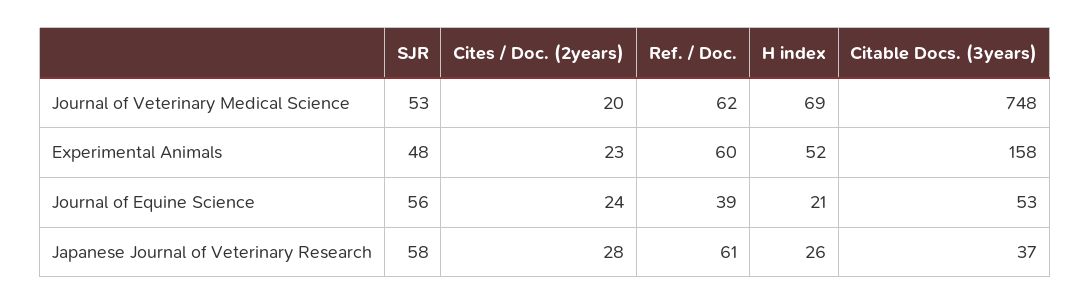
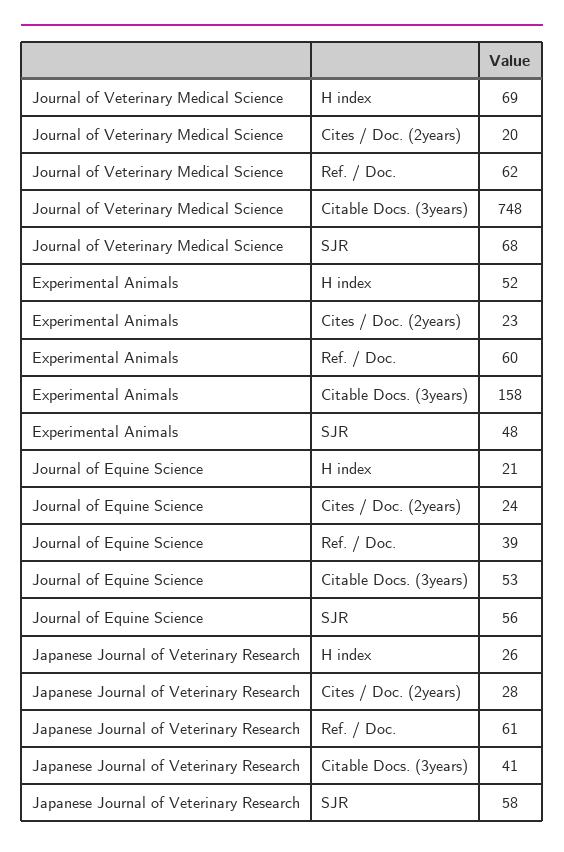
  {
    "SJR": {
-     "Journal of Veterinary Medical Science": 53,
+     "Journal of Veterinary Medical Science": 68,
      "Experimental Animals": 48,
      "Journal of Equine Science": 56,
      "Japanese Journal of Veterinary Research": 58
    },
    "Cites / Doc. (2years)": {
      "Journal of Veterinary Medical Science": 20,
      "Experimental Animals": 23,
      "Journal of Equine Science": 24,
      "Japanese Journal of Veterinary Research": 28
    },
    "Ref. / Doc.": {
      "Journal of Veterinary Medical Science": 62,
      "Experimental Animals": 60,
      "Journal of Equine Science": 39,
      "Japanese Journal of Veterinary Research": 61
    },
    "H index": {
      "Journal of Veterinary Medical Science": 69,
      "Experimental Animals": 52,
      "Journal of Equine Science": 21,
      "Japanese Journal of Veterinary Research": 26
    },
    "Citable Docs. (3years)": {
      "Journal of Veterinary Medical Science": 748,
      "Experimental Animals": 158,
      "Journal of Equine Science": 53,
-     "Japanese Journal of Veterinary Research": 37
+     "Japanese Journal of Veterinary Research": 41
    }
  }

